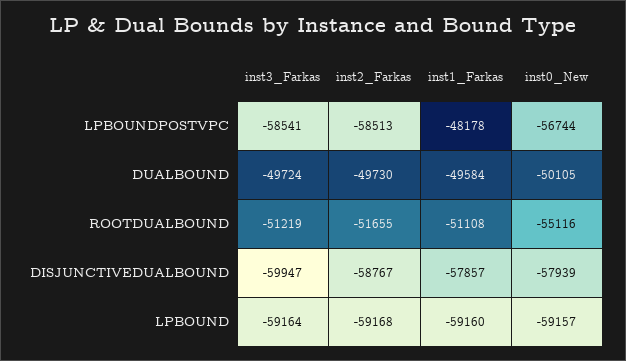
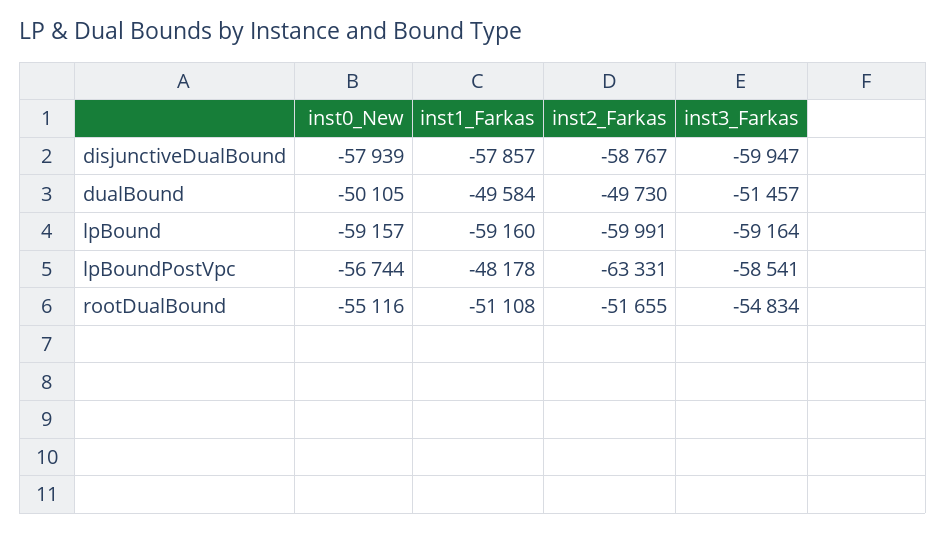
  {
    "inst3_Farkas": {
      "LPBOUNDPOSTVPC": -58541,
-     "DUALBOUND": -49724,
+     "DUALBOUND": -51457,
-     "ROOTDUALBOUND": -51219,
+     "ROOTDUALBOUND": -54834,
      "DISJUNCTIVEDUALBOUND": -59947,
      "LPBOUND": -59164
    },
    "inst2_Farkas": {
-     "LPBOUNDPOSTVPC": -58513,
+     "LPBOUNDPOSTVPC": -63331,
      "DUALBOUND": -49730,
      "ROOTDUALBOUND": -51655,
      "DISJUNCTIVEDUALBOUND": -58767,
-     "LPBOUND": -59168
+     "LPBOUND": -59991
    },
    "inst1_Farkas": {
      "LPBOUNDPOSTVPC": -48178,
      "DUALBOUND": -49584,
      "ROOTDUALBOUND": -51108,
      "DISJUNCTIVEDUALBOUND": -57857,
      "LPBOUND": -59160
    },
    "inst0_New": {
      "LPBOUNDPOSTVPC": -56744,
      "DUALBOUND": -50105,
      "ROOTDUALBOUND": -55116,
      "DISJUNCTIVEDUALBOUND": -57939,
      "LPBOUND": -59157
    }
  }

